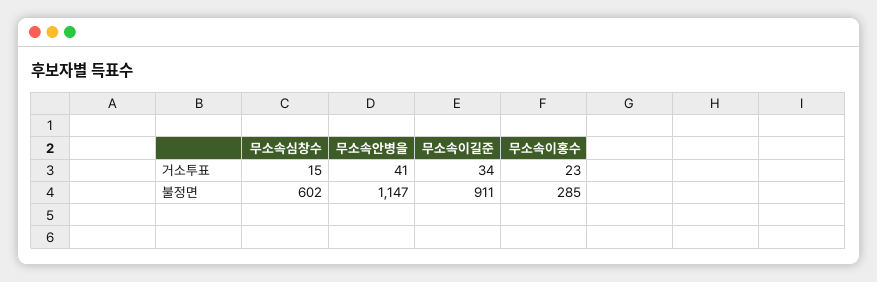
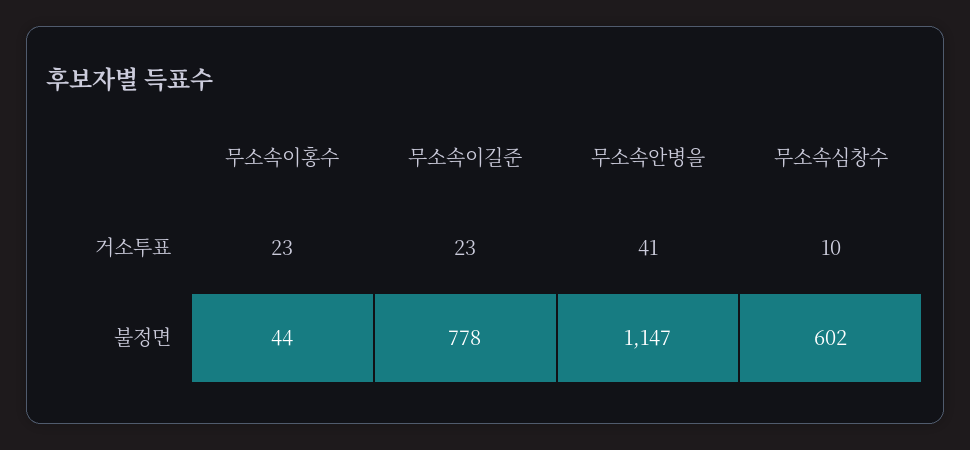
  {
    "무소속심창수": {
-     "거소투표": 15,
+     "거소투표": 10,
      "불정면": 602
    },
    "무소속안병을": {
      "거소투표": 41,
      "불정면": 1147
    },
    "무소속이길준": {
-     "거소투표": 34,
+     "거소투표": 23,
-     "불정면": 911
+     "불정면": 778
    },
    "무소속이홍수": {
      "거소투표": 23,
-     "불정면": 285
+     "불정면": 44
    }
  }

